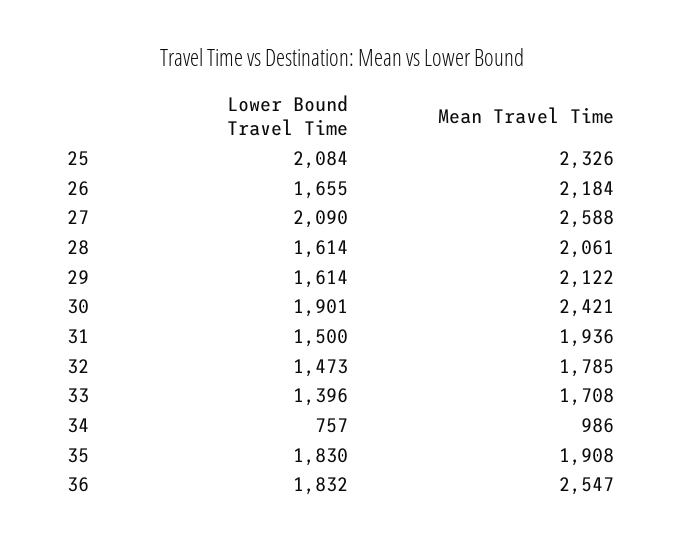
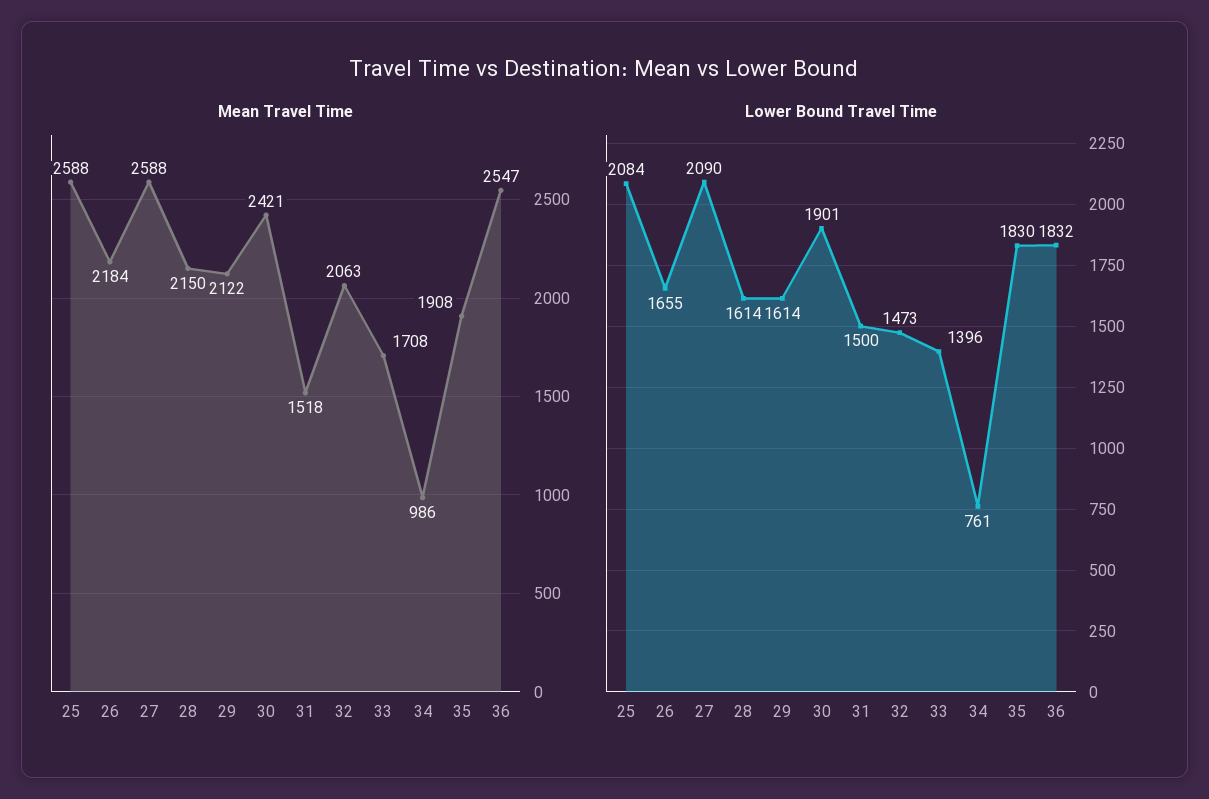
  {
    "Lower Bound Travel Time": {
      "25": 2084,
      "26": 1655,
      "27": 2090,
      "28": 1614,
      "29": 1614,
      "30": 1901,
      "31": 1500,
      "32": 1473,
      "33": 1396,
-     "34": 757,
+     "34": 761,
      "35": 1830,
      "36": 1832
    },
    "Mean Travel Time": {
-     "25": 2326,
+     "25": 2588,
      "26": 2184,
      "27": 2588,
-     "28": 2061,
+     "28": 2150,
      "29": 2122,
      "30": 2421,
-     "31": 1936,
+     "31": 1518,
-     "32": 1785,
+     "32": 2063,
      "33": 1708,
      "34": 986,
      "35": 1908,
      "36": 2547
    }
  }

